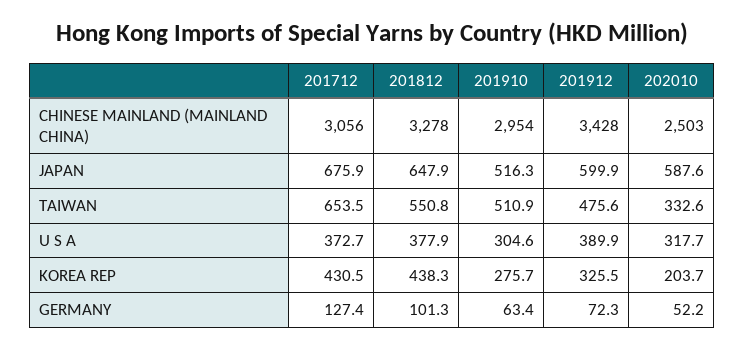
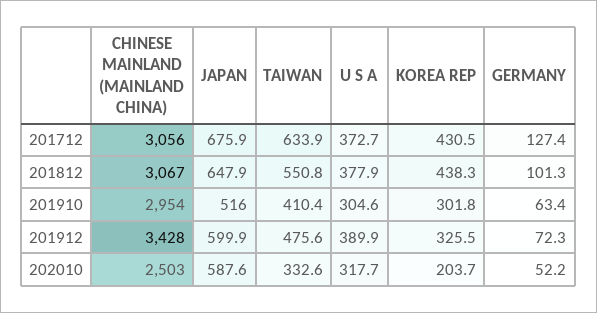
  {
    "201712": {
      "CHINESE MAINLAND (MAINLAND CHINA)": 3056,
      "JAPAN": 675.9,
-     "TAIWAN": 653.5,
+     "TAIWAN": 633.9,
      "U S A": 372.7,
      "KOREA REP": 430.5,
      "GERMANY": 127.4
    },
    "201812": {
-     "CHINESE MAINLAND (MAINLAND CHINA)": 3278,
+     "CHINESE MAINLAND (MAINLAND CHINA)": 3067,
      "JAPAN": 647.9,
      "TAIWAN": 550.8,
      "U S A": 377.9,
      "KOREA REP": 438.3,
      "GERMANY": 101.3
    },
    "201910": {
      "CHINESE MAINLAND (MAINLAND CHINA)": 2954,
-     "JAPAN": 516.3,
+     "JAPAN": 516,
-     "TAIWAN": 510.9,
+     "TAIWAN": 410.4,
      "U S A": 304.6,
-     "KOREA REP": 275.7,
+     "KOREA REP": 301.8,
      "GERMANY": 63.4
    },
    "201912": {
      "CHINESE MAINLAND (MAINLAND CHINA)": 3428,
      "JAPAN": 599.9,
      "TAIWAN": 475.6,
      "U S A": 389.9,
      "KOREA REP": 325.5,
      "GERMANY": 72.3
    },
    "202010": {
      "CHINESE MAINLAND (MAINLAND CHINA)": 2503,
      "JAPAN": 587.6,
      "TAIWAN": 332.6,
      "U S A": 317.7,
      "KOREA REP": 203.7,
      "GERMANY": 52.2
    }
  }

